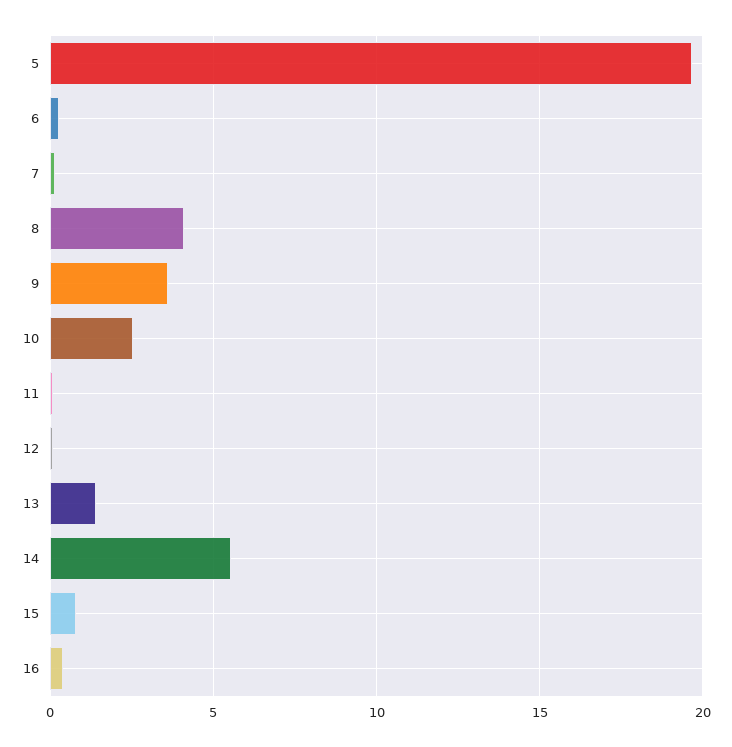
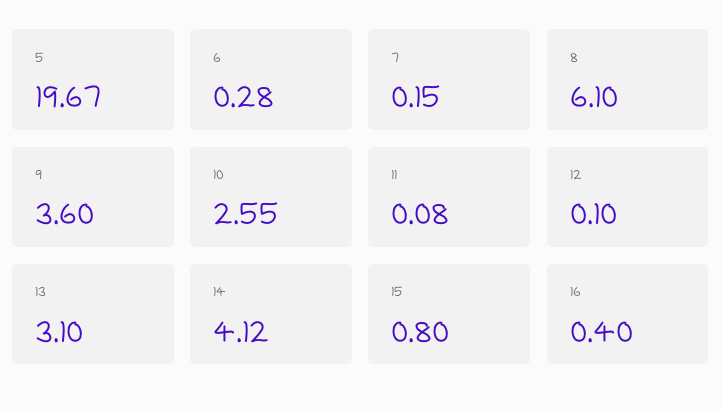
  {
    "5": 19.67,
    "6": 0.28,
    "7": 0.15,
-   "8": 4,
+   "8": 6.1,
    "9": 3.6,
    "10": 2.55,
    "11": 0.08,
    "12": 0.1,
-   "13": 1.5,
+   "13": 3.1,
-   "14": 5.5,
+   "14": 4.12,
    "15": 0.8,
    "16": 0.4
  }

